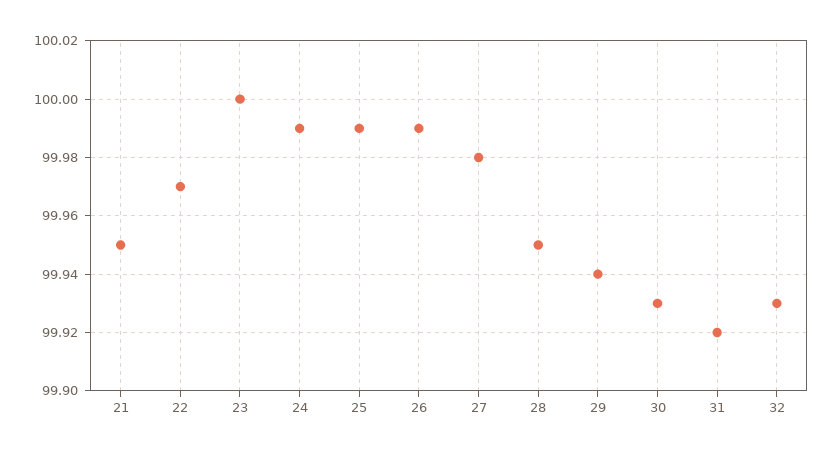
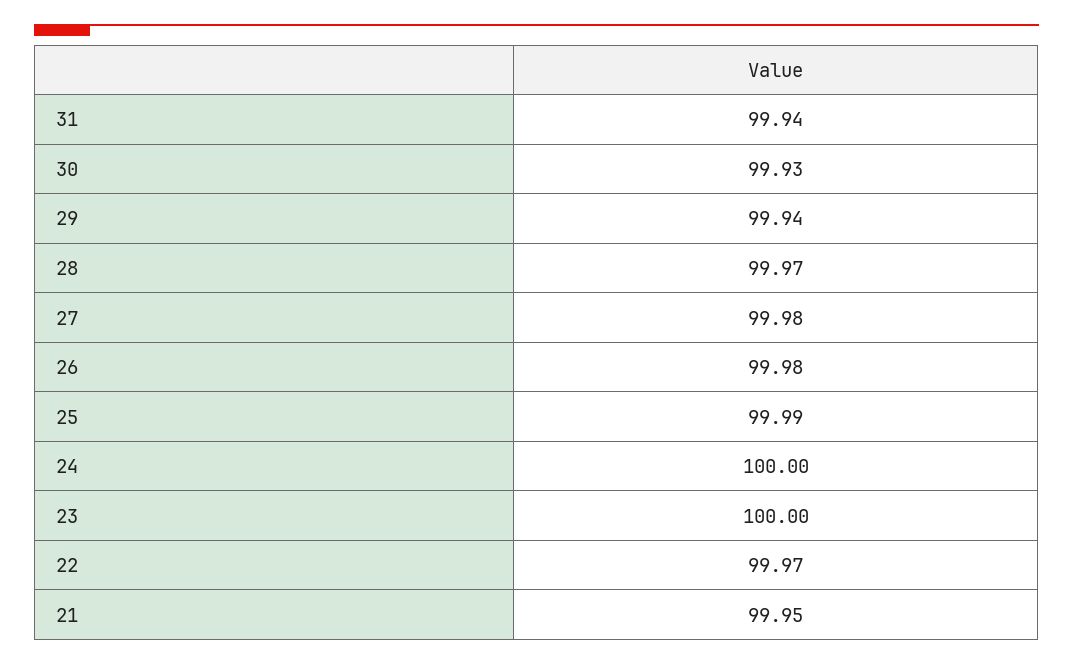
  {
    "21": 99.95,
    "22": 99.97,
    "23": 100,
-   "24": 99.99,
+   "24": 100,
    "25": 99.99,
-   "26": 99.99,
+   "26": 99.98,
    "27": 99.98,
-   "28": 99.95,
+   "28": 99.97,
    "29": 99.94,
    "30": 99.93,
-   "31": 99.92,
+   "31": 99.94
-   "32": 99.93
  }

